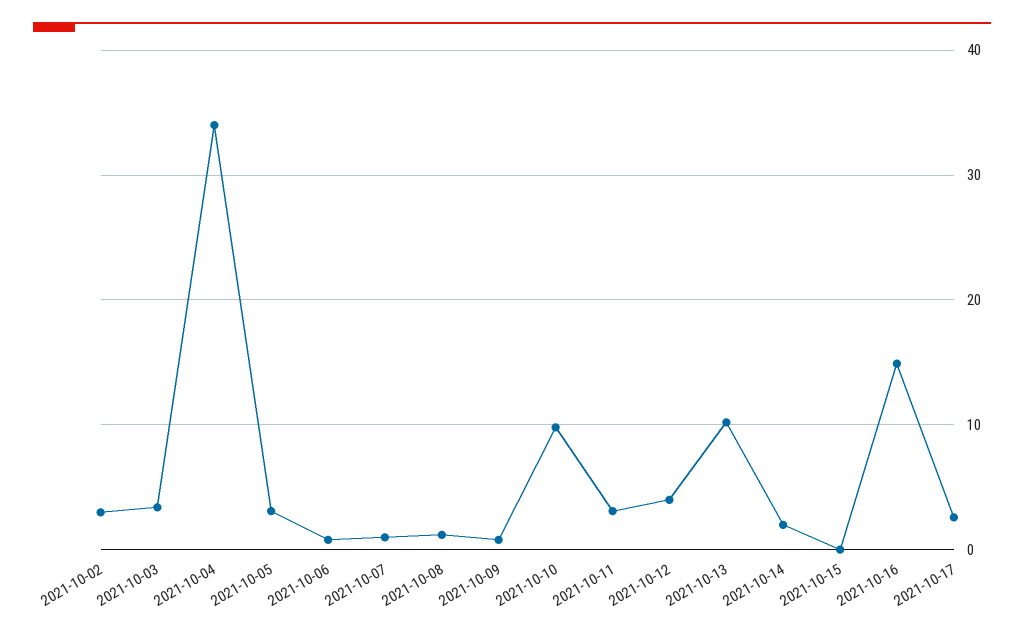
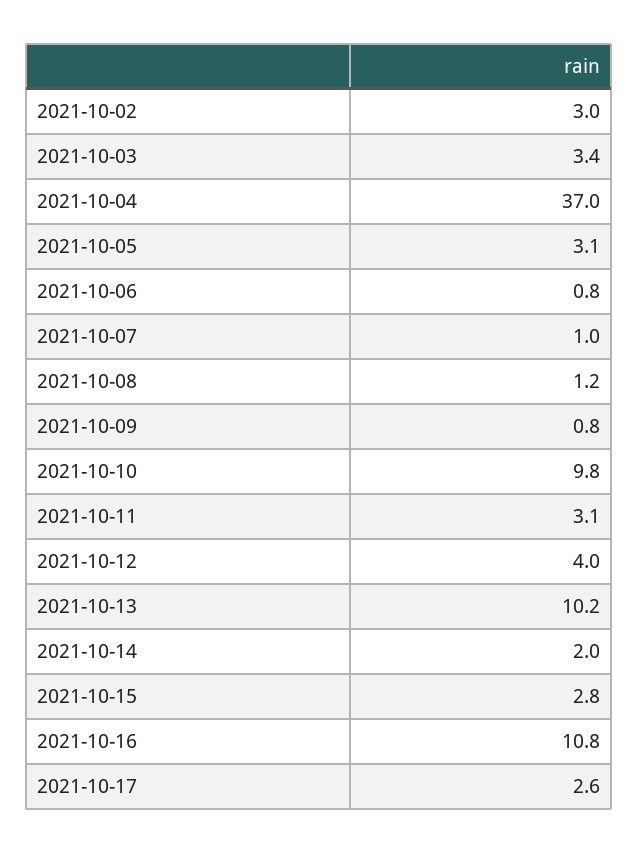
  {
    "2021-10-02": 3,
    "2021-10-03": 3.4,
-   "2021-10-04": 34,
+   "2021-10-04": 37,
    "2021-10-05": 3.1,
    "2021-10-06": 0.8,
    "2021-10-07": 1,
    "2021-10-08": 1.2,
    "2021-10-09": 0.8,
    "2021-10-10": 9.8,
    "2021-10-11": 3.1,
    "2021-10-12": 4,
    "2021-10-13": 10.2,
    "2021-10-14": 2,
-   "2021-10-15": 0,
+   "2021-10-15": 2.8,
-   "2021-10-16": 15,
+   "2021-10-16": 10.8,
    "2021-10-17": 2.6
  }

